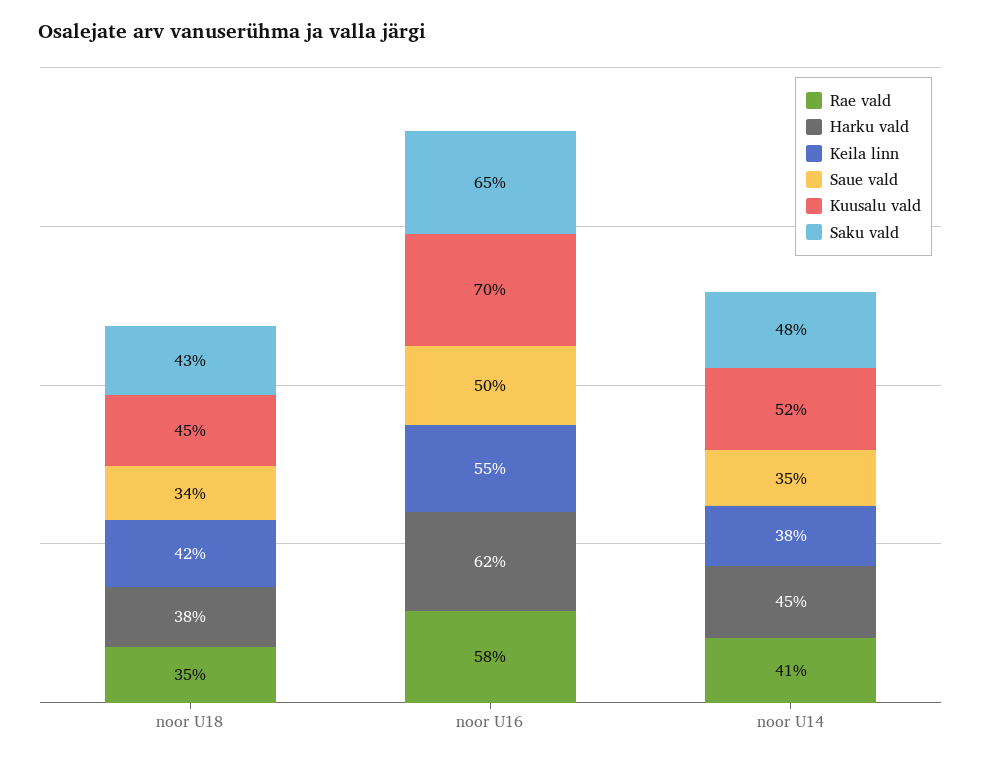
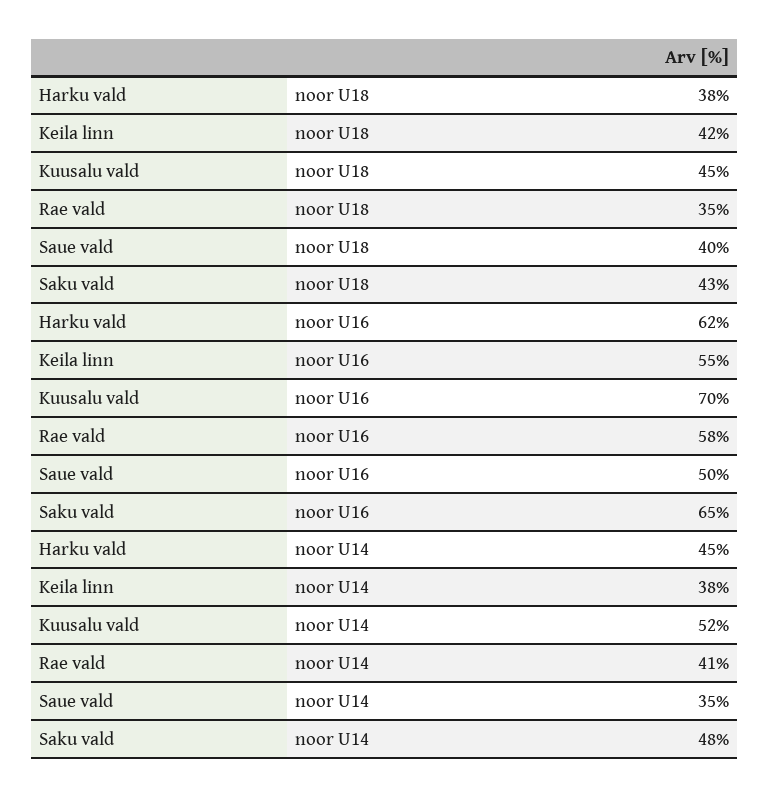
  {
    "Rae vald": {
      "noor U18": 35,
      "noor U16": 58,
      "noor U14": 41
    },
    "Harku vald": {
      "noor U18": 38,
      "noor U16": 62,
      "noor U14": 45
    },
    "Keila linn": {
      "noor U18": 42,
      "noor U16": 55,
      "noor U14": 38
    },
    "Saue vald": {
-     "noor U18": 34,
+     "noor U18": 40,
      "noor U16": 50,
      "noor U14": 35
    },
    "Kuusalu vald": {
      "noor U18": 45,
      "noor U16": 70,
      "noor U14": 52
    },
    "Saku vald": {
      "noor U18": 43,
      "noor U16": 65,
      "noor U14": 48
    }
  }

